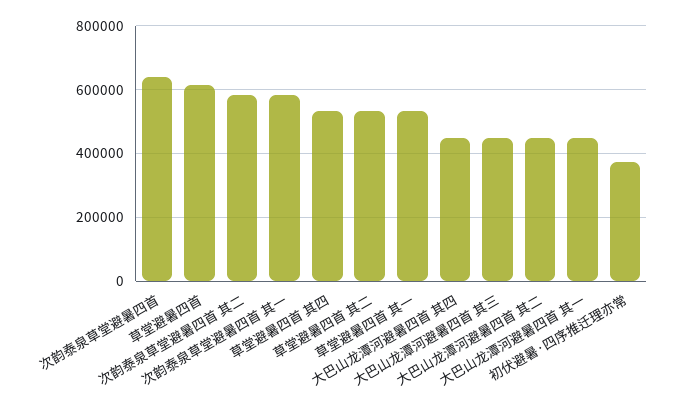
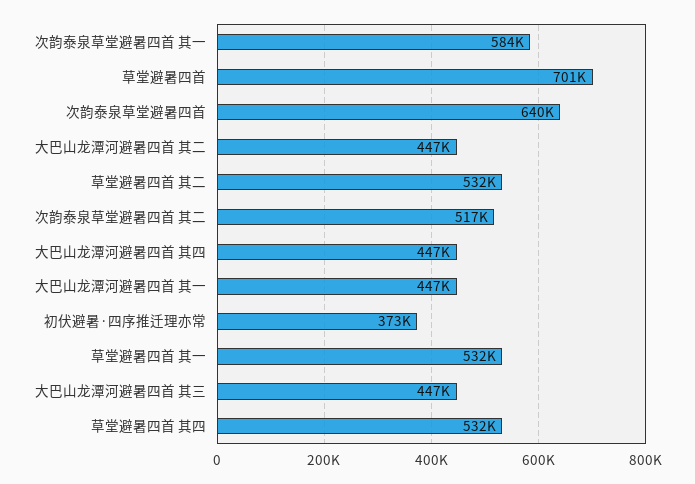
  {
    "次韵泰泉草堂避暑四首": 640000,
-   "草堂避暑四首": 620000,
+   "草堂避暑四首": 701000,
-   "次韵泰泉草堂避暑四首 其二": 580000,
+   "次韵泰泉草堂避暑四首 其二": 517000,
    "次韵泰泉草堂避暑四首 其一": 584000,
    "草堂避暑四首 其四": 532000,
    "草堂避暑四首 其二": 532000,
    "草堂避暑四首 其一": 532000,
    "大巴山龙潭河避暑四首 其四": 447000,
    "大巴山龙潭河避暑四首 其三": 447000,
    "大巴山龙潭河避暑四首 其二": 447000,
    "大巴山龙潭河避暑四首 其一": 447000,
    "初伏避暑·四序推迁理亦常": 373000
  }

